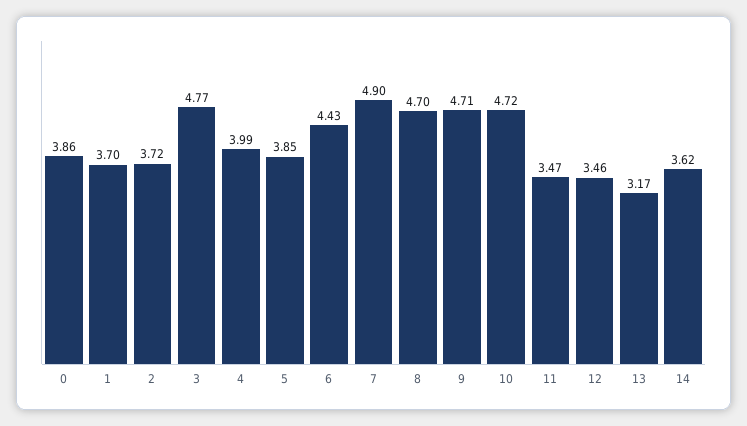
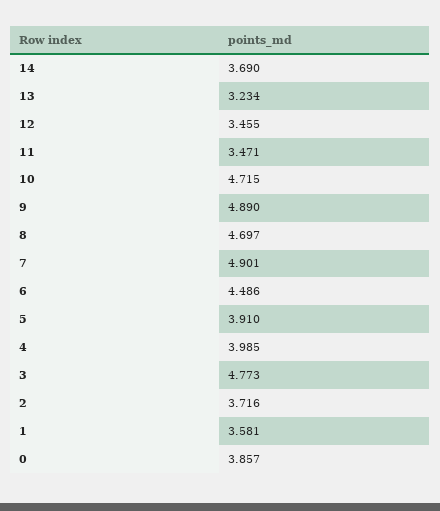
  {
    "0": 3.857,
-   "1": 3.7,
+   "1": 3.581,
    "2": 3.716,
    "3": 4.773,
    "4": 3.985,
-   "5": 3.85,
+   "5": 3.91,
-   "6": 4.43,
+   "6": 4.486,
    "7": 4.901,
    "8": 4.697,
-   "9": 4.71,
+   "9": 4.89,
    "10": 4.715,
    "11": 3.471,
    "12": 3.455,
-   "13": 3.17,
+   "13": 3.234,
-   "14": 3.62
+   "14": 3.69
  }

